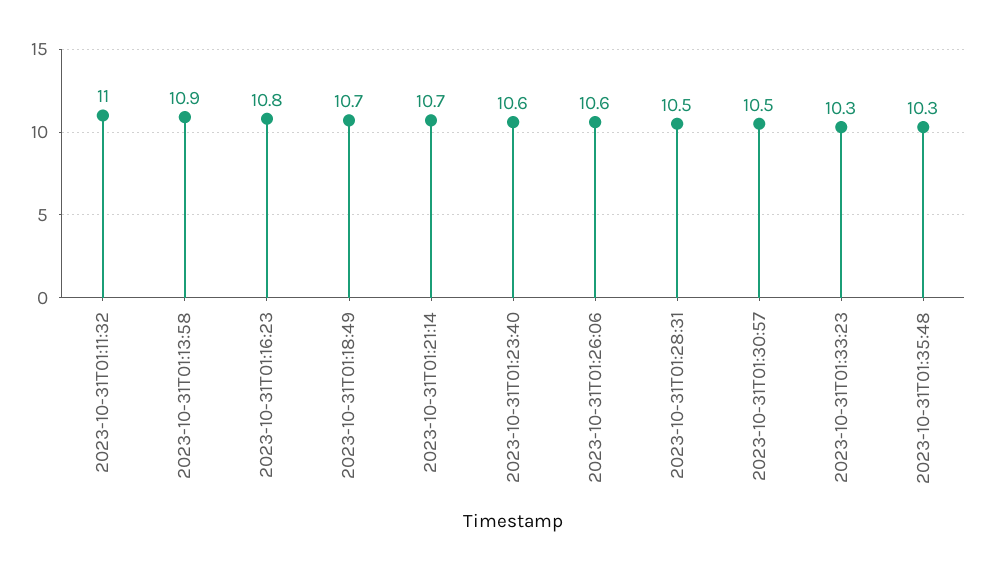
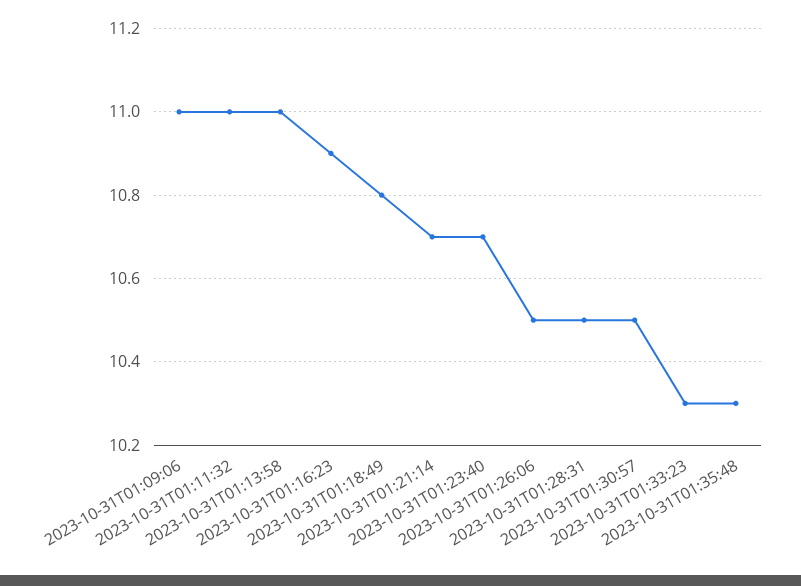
  {
    "2023-10-31T01:11:32": 11,
-   "2023-10-31T01:13:58": 10.9,
+   "2023-10-31T01:13:58": 11,
-   "2023-10-31T01:16:23": 10.8,
+   "2023-10-31T01:16:23": 10.9,
-   "2023-10-31T01:18:49": 10.7,
+   "2023-10-31T01:18:49": 10.8,
    "2023-10-31T01:21:14": 10.7,
-   "2023-10-31T01:23:40": 10.6,
+   "2023-10-31T01:23:40": 10.7,
-   "2023-10-31T01:26:06": 10.6,
+   "2023-10-31T01:26:06": 10.5,
    "2023-10-31T01:28:31": 10.5,
    "2023-10-31T01:30:57": 10.5,
    "2023-10-31T01:33:23": 10.3,
-   "2023-10-31T01:35:48": 10.3
+   "2023-10-31T01:35:48": 10.3,
+   "2023-10-31T01:09:06": 11
  }

